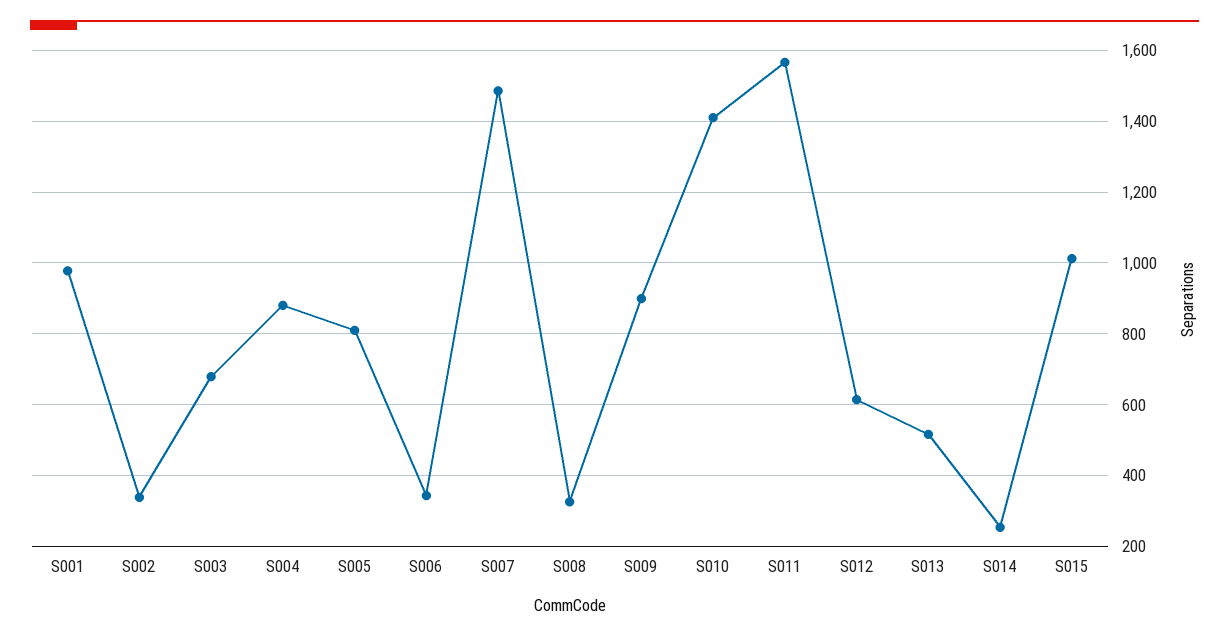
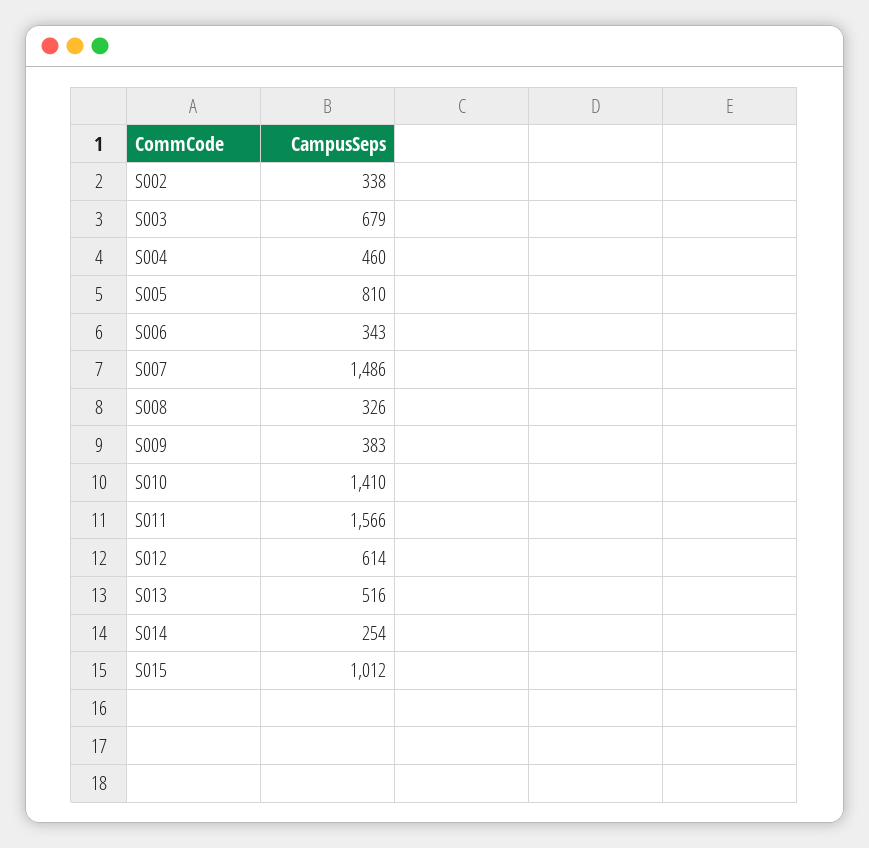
  {
-   "S001": 980,
    "S002": 338,
    "S003": 679,
-   "S004": 880,
+   "S004": 460,
    "S005": 810,
    "S006": 343,
    "S007": 1486,
    "S008": 326,
-   "S009": 900,
+   "S009": 383,
    "S010": 1410,
    "S011": 1566,
    "S012": 614,
    "S013": 516,
    "S014": 254,
    "S015": 1012
  }

